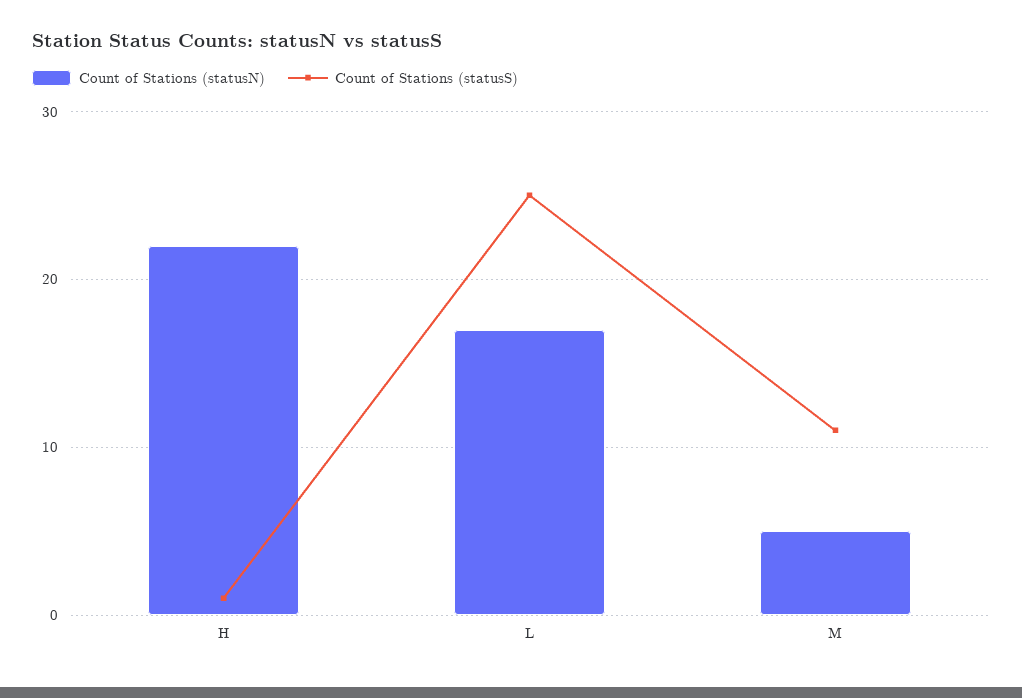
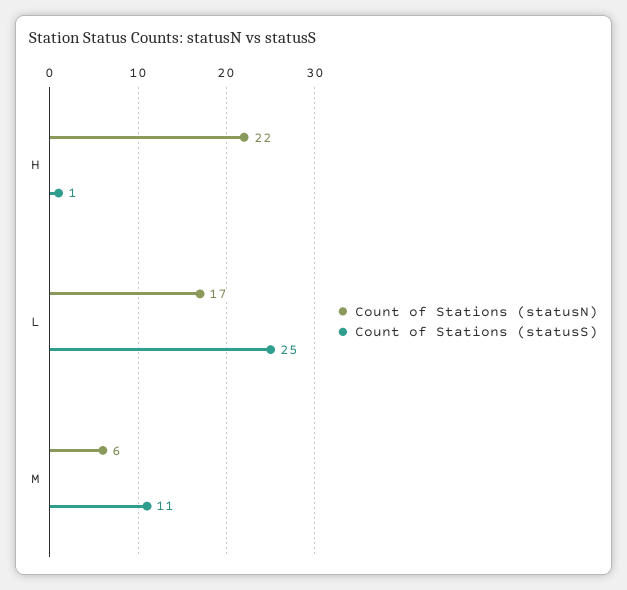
  {
    "Count of Stations (statusN)": {
      "H": 22,
      "L": 17,
-     "M": 5
+     "M": 6
    },
    "Count of Stations (statusS)": {
      "H": 1,
      "L": 25,
      "M": 11
    }
  }

